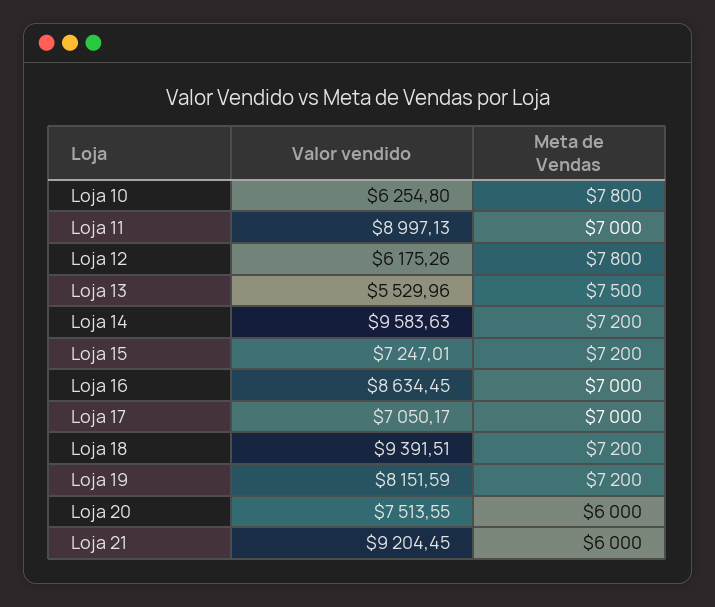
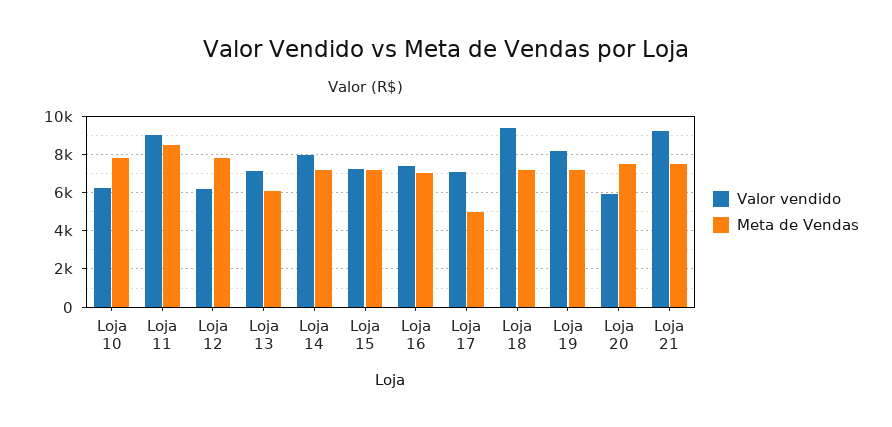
  {
    "Valor vendido": {
      "Loja 10": 6254.8,
      "Loja 11": 8997.13,
      "Loja 12": 6175.26,
-     "Loja 13": 5529.96,
+     "Loja 13": 7000,
-     "Loja 14": 9583.63,
+     "Loja 14": 8000,
      "Loja 15": 7247.01,
-     "Loja 16": 8634.45,
+     "Loja 16": 7500,
      "Loja 17": 7050.17,
      "Loja 18": 9391.51,
      "Loja 19": 8151.59,
-     "Loja 20": 7513.55,
+     "Loja 20": 6000,
      "Loja 21": 9204.45
    },
    "Meta de Vendas": {
      "Loja 10": 7800,
-     "Loja 11": 7000,
+     "Loja 11": 8500,
      "Loja 12": 7800,
-     "Loja 13": 7500,
+     "Loja 13": 6000,
      "Loja 14": 7200,
      "Loja 15": 7200,
      "Loja 16": 7000,
-     "Loja 17": 7000,
+     "Loja 17": 5000,
      "Loja 18": 7200,
      "Loja 19": 7200,
-     "Loja 20": 6000,
+     "Loja 20": 7500,
-     "Loja 21": 6000
+     "Loja 21": 7500
    }
  }

